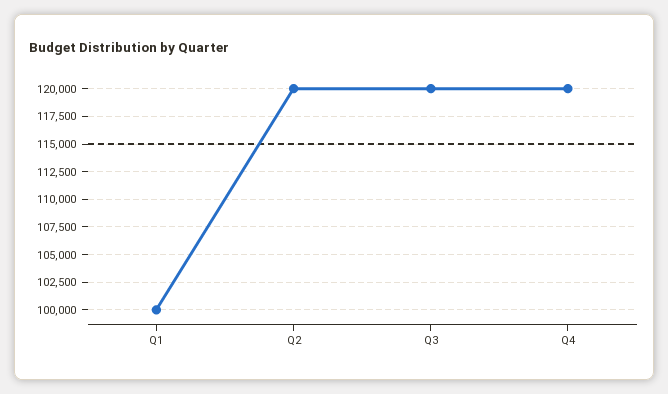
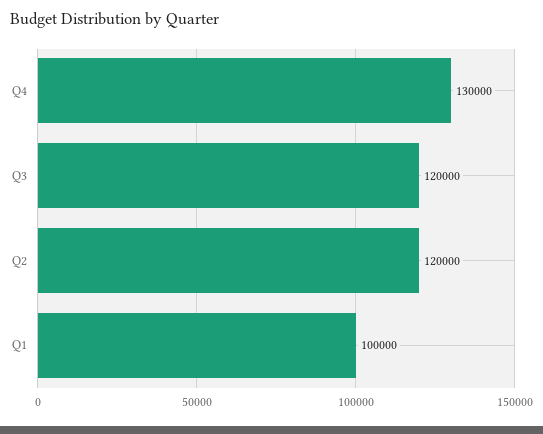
  {
    "Q1": 100000,
    "Q2": 120000,
    "Q3": 120000,
-   "Q4": 120000
+   "Q4": 130000
  }

